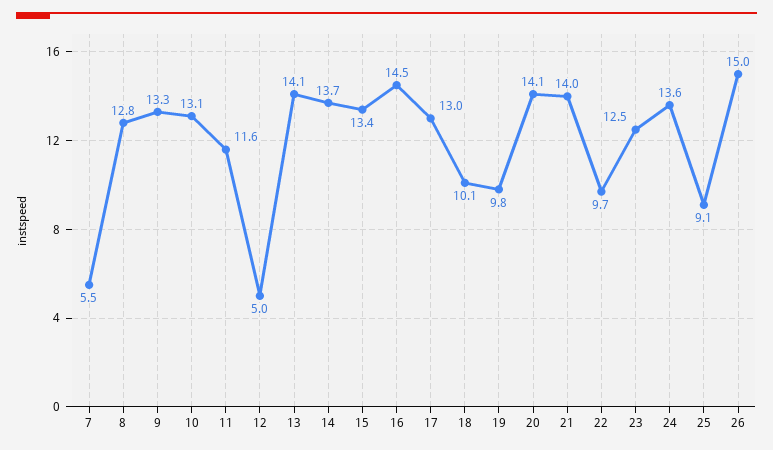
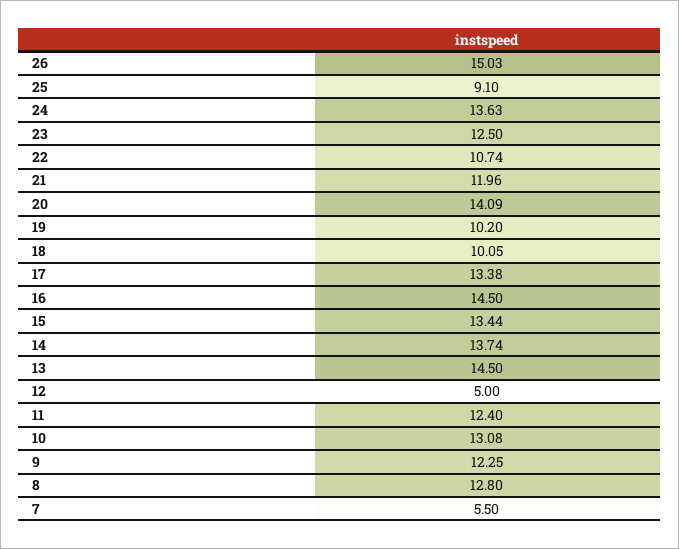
  {
    "7": 5.5,
    "8": 12.8,
-   "9": 13.3,
+   "9": 12.25,
    "10": 13.08,
-   "11": 11.6,
+   "11": 12.4,
    "12": 5,
-   "13": 14.1,
+   "13": 14.5,
    "14": 13.74,
    "15": 13.44,
    "16": 14.5,
-   "17": 13,
+   "17": 13.38,
    "18": 10.05,
-   "19": 9.8,
+   "19": 10.2,
    "20": 14.09,
-   "21": 14,
+   "21": 11.96,
-   "22": 9.7,
+   "22": 10.74,
    "23": 12.5,
    "24": 13.63,
    "25": 9.1,
    "26": 15.03
  }

